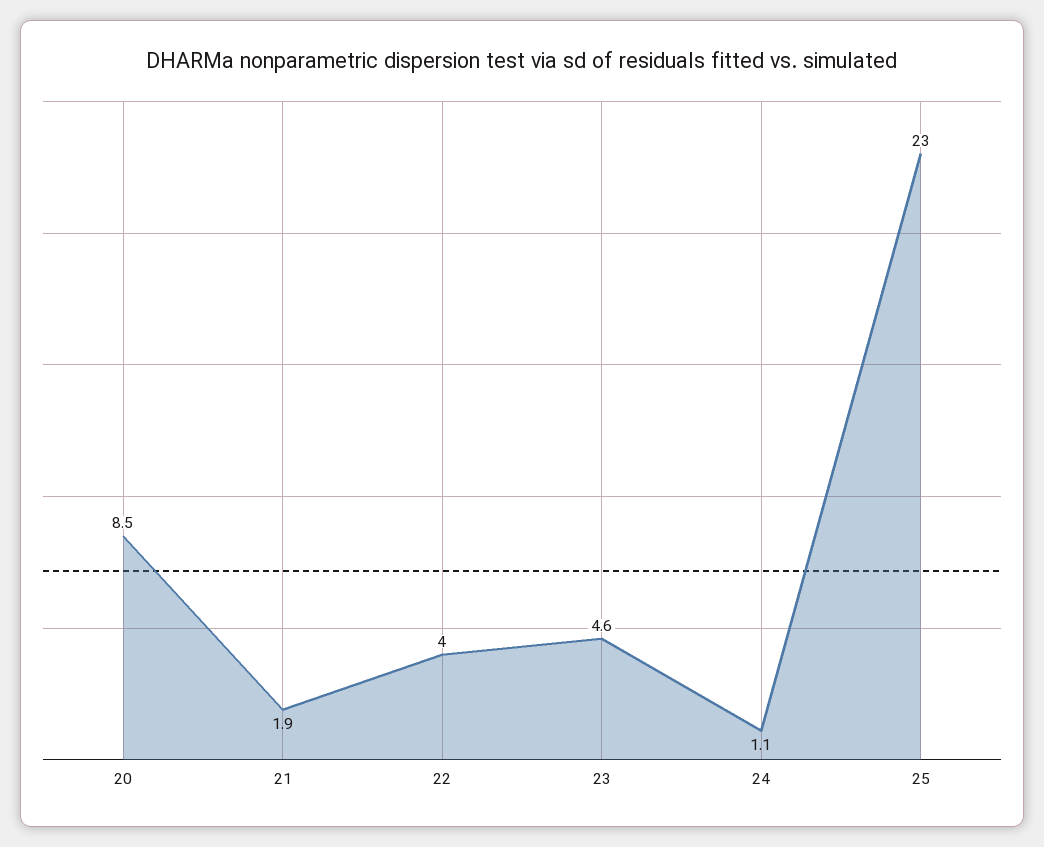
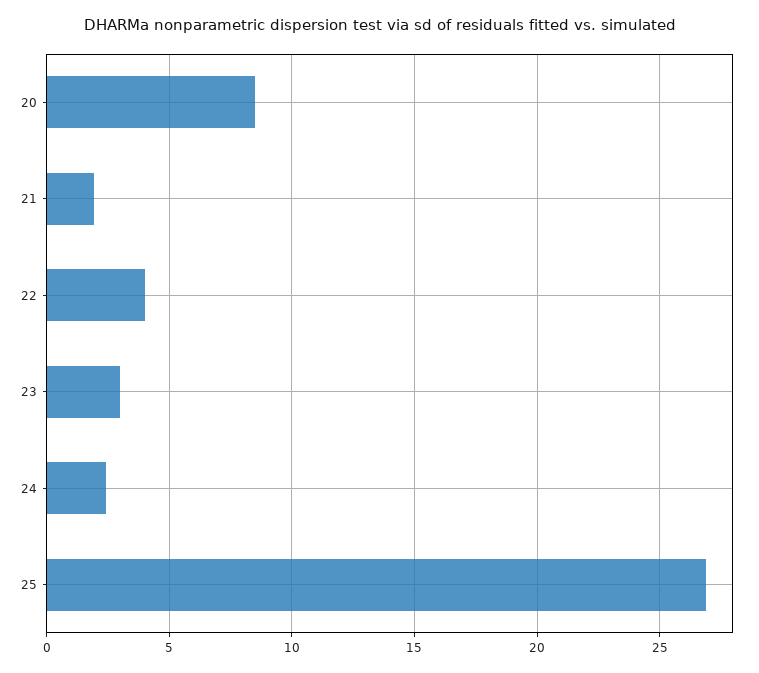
  {
    "20": 8.5,
    "21": 1.9,
    "22": 4,
-   "23": 4.6,
+   "23": 3,
-   "24": 1.1,
+   "24": 2.5,
-   "25": 23
+   "25": 27
  }

